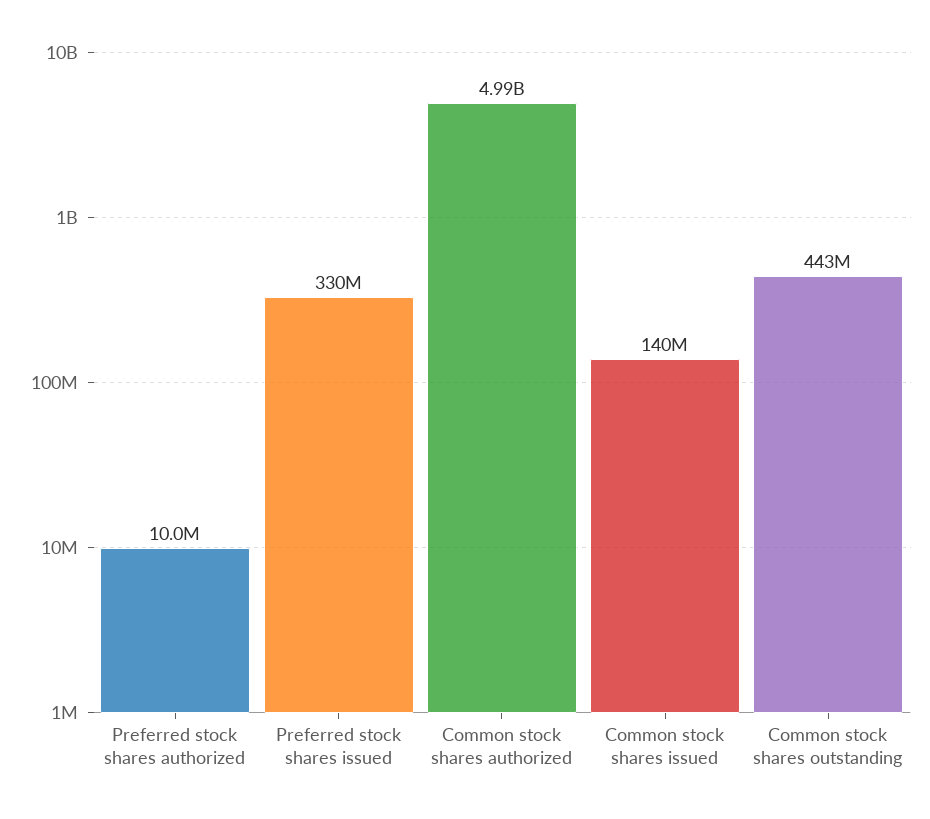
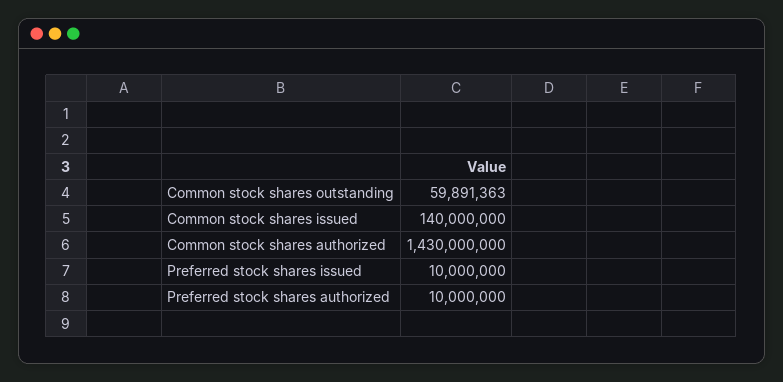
  {
    "Preferred stock shares authorized": 10000000,
-   "Preferred stock shares issued": 330000000,
+   "Preferred stock shares issued": 10000000,
-   "Common stock shares authorized": 4990000000,
+   "Common stock shares authorized": 1430000000,
    "Common stock shares issued": 140000000,
-   "Common stock shares outstanding": 443000000
+   "Common stock shares outstanding": 59891363
  }

